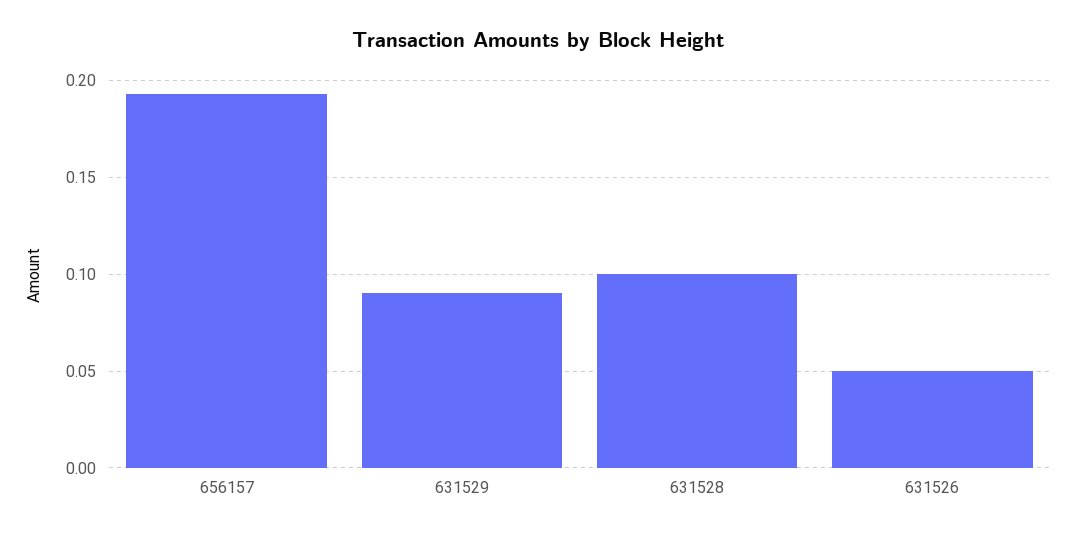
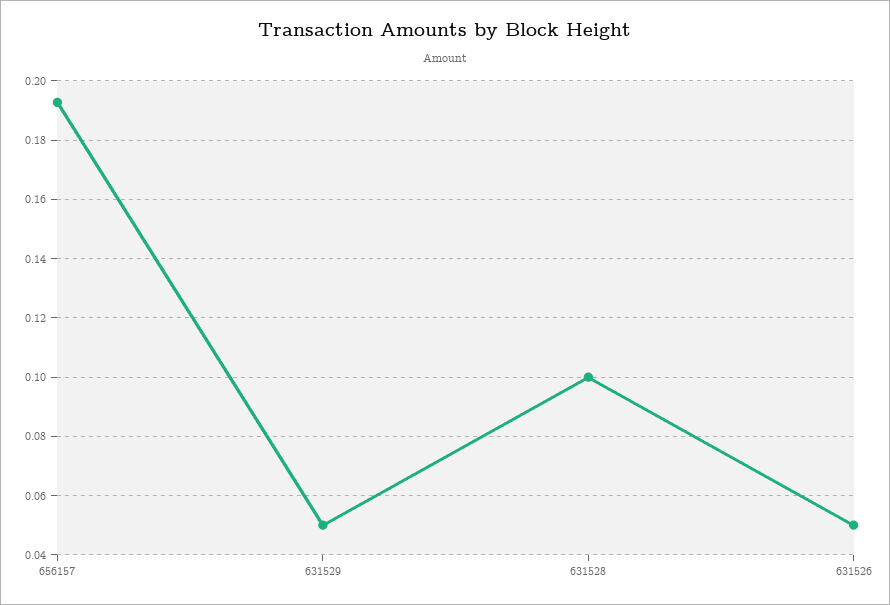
  {
    "656157": 0.1925,
-   "631529": 0.09,
+   "631529": 0.05,
    "631528": 0.1,
    "631526": 0.05
  }

